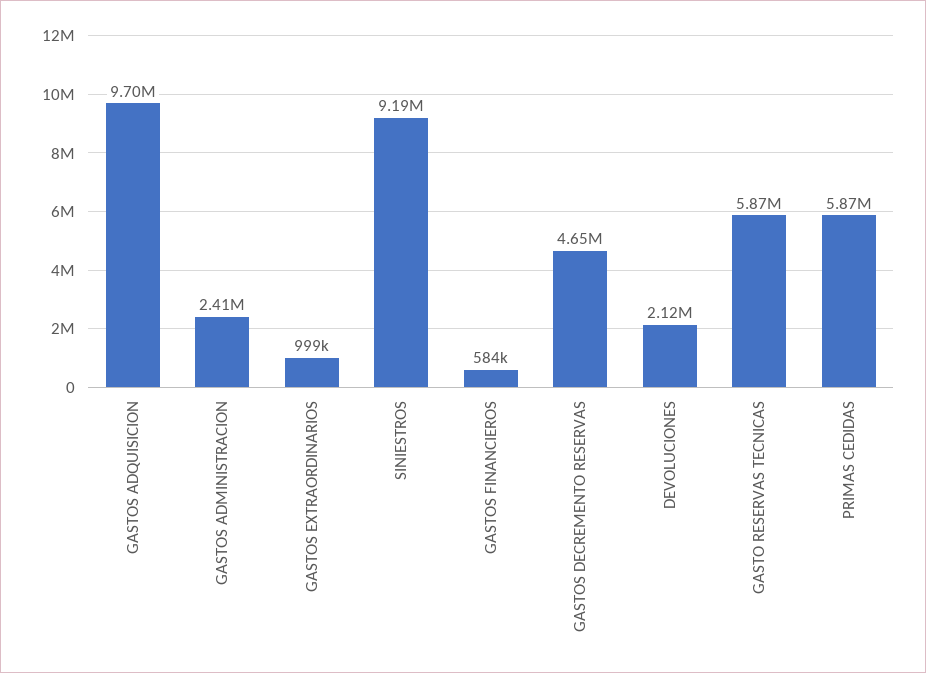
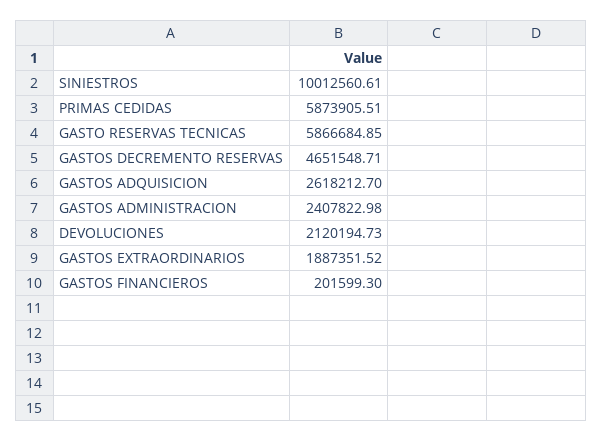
  {
-   "GASTOS ADQUISICION": 9700000,
+   "GASTOS ADQUISICION": 2618212.7,
    "GASTOS ADMINISTRACION": 2407822.98,
-   "GASTOS EXTRAORDINARIOS": 999000,
+   "GASTOS EXTRAORDINARIOS": 1887351.52,
-   "SINIESTROS": 9190000,
+   "SINIESTROS": 10012560.61,
-   "GASTOS FINANCIEROS": 584000,
+   "GASTOS FINANCIEROS": 201599.3,
    "GASTOS DECREMENTO RESERVAS": 4651548.71,
    "DEVOLUCIONES": 2120194.73,
    "GASTO RESERVAS TECNICAS": 5866684.85,
    "PRIMAS CEDIDAS": 5873905.51
  }

